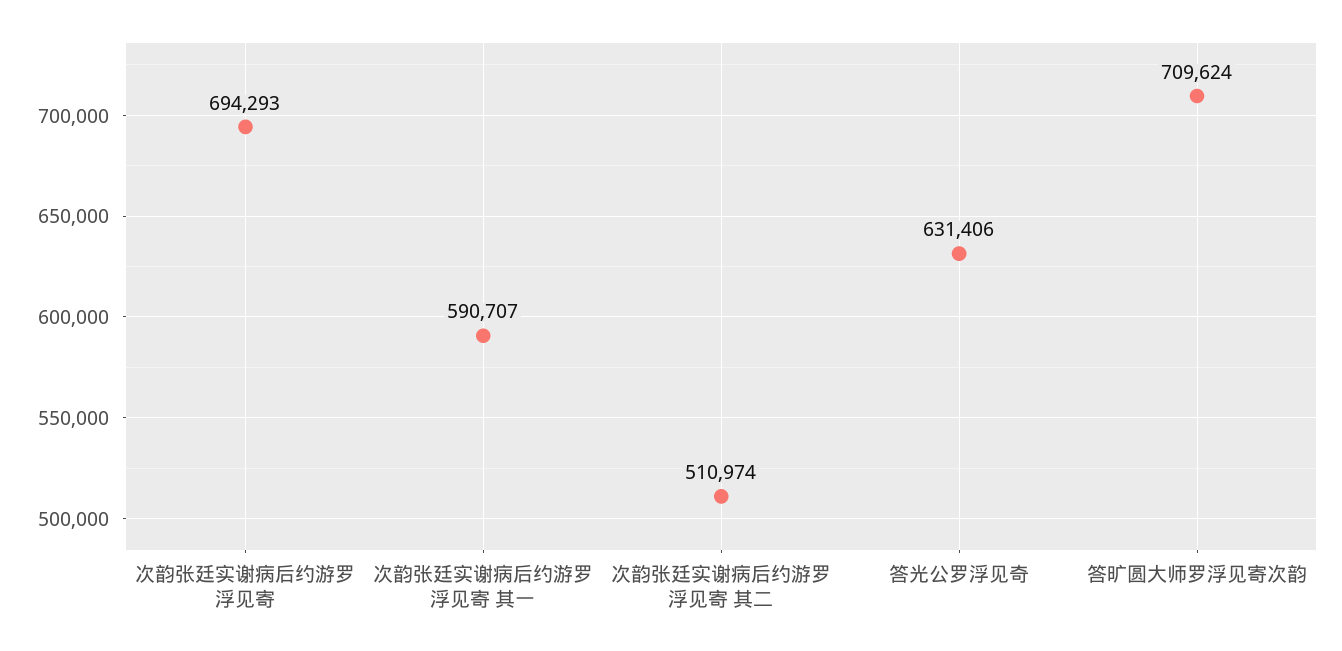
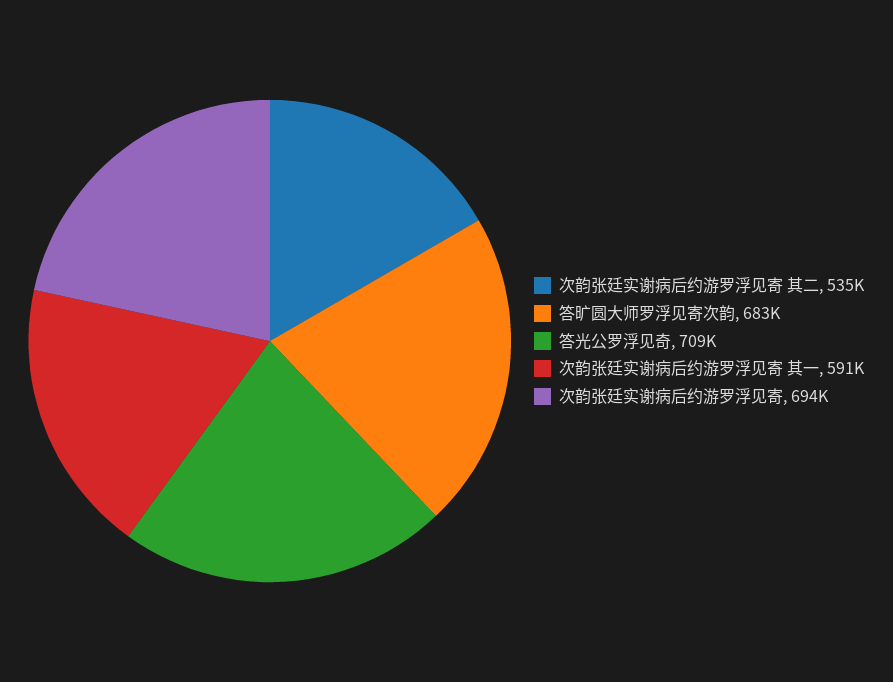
  {
    "次韵张廷实谢病后约游罗浮见寄": 694293,
    "次韵张廷实谢病后约游罗浮见寄 其一": 590707,
-   "次韵张廷实谢病后约游罗浮见寄 其二": 510974,
+   "次韵张廷实谢病后约游罗浮见寄 其二": 535000,
-   "答光公罗浮见奇": 631406,
+   "答光公罗浮见奇": 709000,
-   "答旷圆大师罗浮见寄次韵": 709624
+   "答旷圆大师罗浮见寄次韵": 683000
  }

